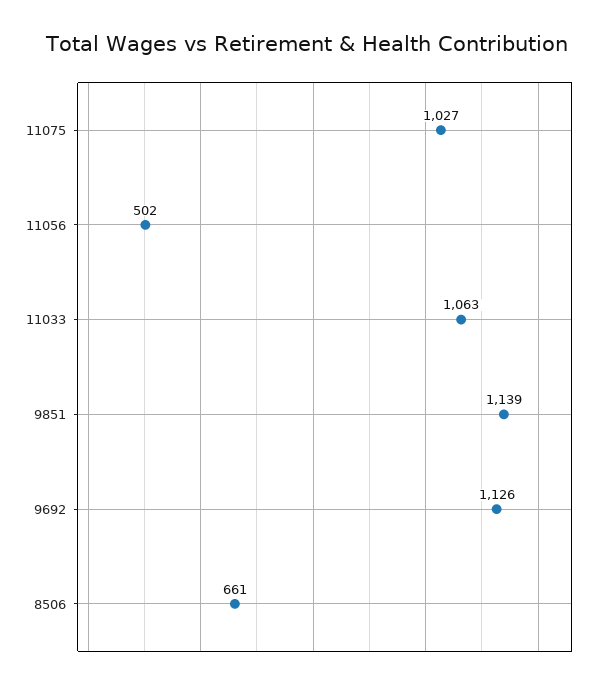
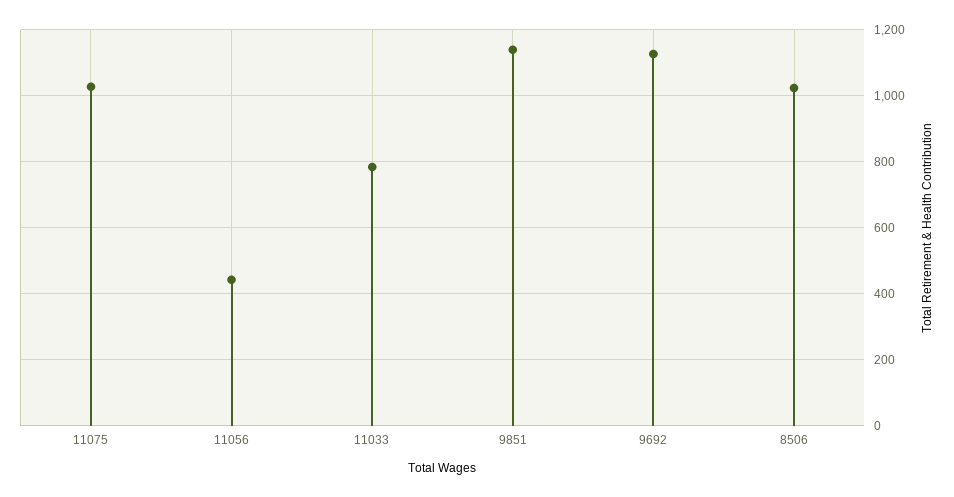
  {
    "11075": 1027,
-   "11056": 502,
+   "11056": 440,
-   "11033": 1063,
+   "11033": 780,
    "9851": 1139,
    "9692": 1126,
-   "8506": 661
+   "8506": 1020
  }

